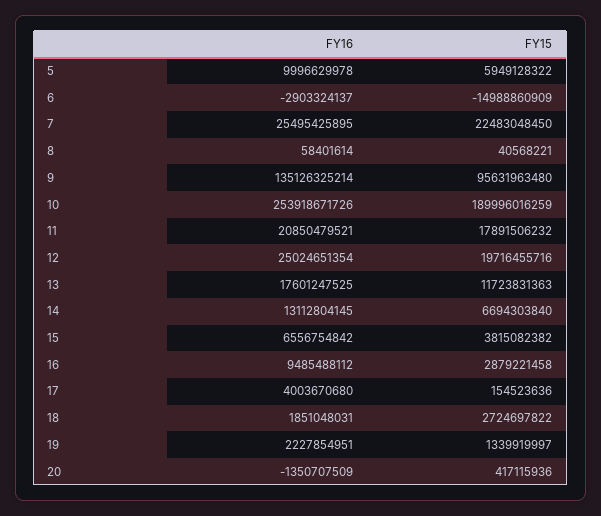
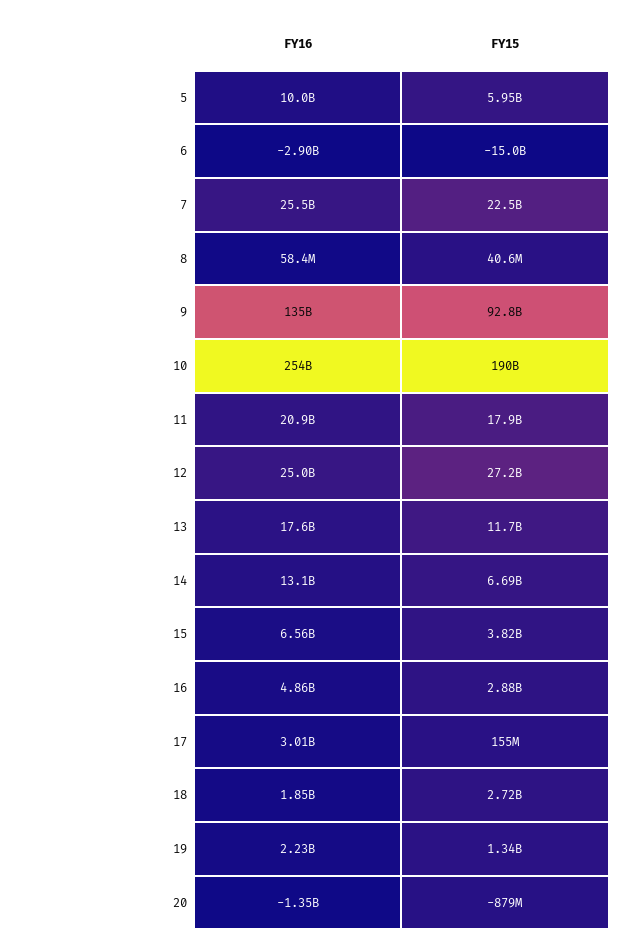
  {
    "FY16": {
      "5": 9996629978,
      "6": -2903324137,
      "7": 25495425895,
      "8": 58401614,
      "9": 135126325214,
      "10": 253918671726,
      "11": 20850479521,
      "12": 25024651354,
      "13": 17601247525,
      "14": 13112804145,
      "15": 6556754842,
-     "16": 9485488112,
+     "16": 4860000000,
-     "17": 4003670680,
+     "17": 3010000000,
      "18": 1851048031,
      "19": 2227854951,
      "20": -1350707509
    },
    "FY15": {
      "5": 5949128322,
      "6": -14988860909,
      "7": 22483048450,
      "8": 40568221,
-     "9": 95631963480,
+     "9": 92800000000,
      "10": 189996016259,
      "11": 17891506232,
-     "12": 19716455716,
+     "12": 27200000000,
      "13": 11723831363,
      "14": 6694303840,
      "15": 3815082382,
      "16": 2879221458,
      "17": 154523636,
      "18": 2724697822,
      "19": 1339919997,
-     "20": 417115936
+     "20": -879000000
    }
  }

